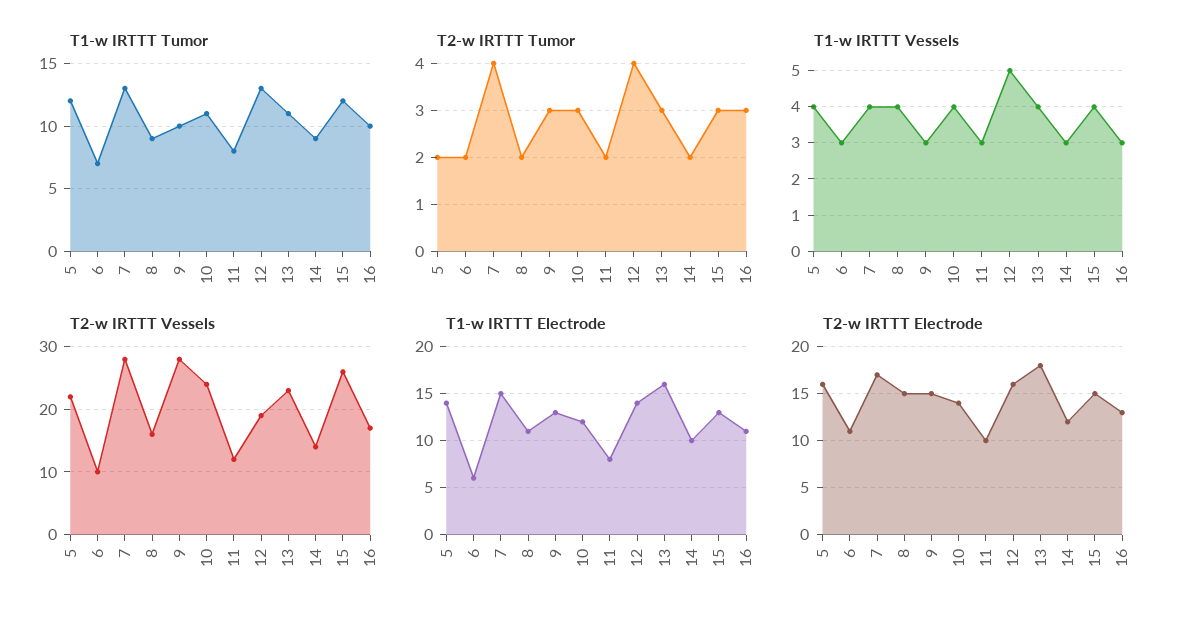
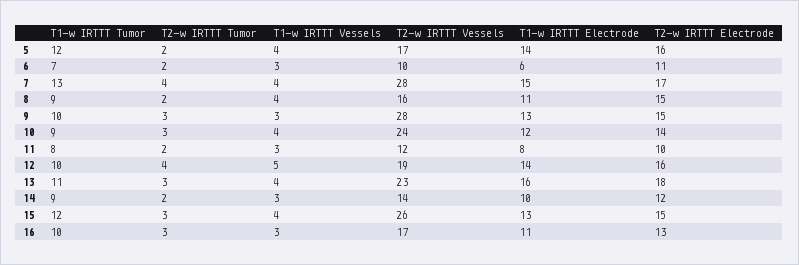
  {
    "T1-w IRTTT Tumor": {
      "5": 12,
      "6": 7,
      "7": 13,
      "8": 9,
      "9": 10,
-     "10": 11,
+     "10": 9,
      "11": 8,
-     "12": 13,
+     "12": 10,
      "13": 11,
      "14": 9,
      "15": 12,
      "16": 10
    },
    "T2-w IRTTT Tumor": {
      "5": 2,
      "6": 2,
      "7": 4,
      "8": 2,
      "9": 3,
      "10": 3,
      "11": 2,
      "12": 4,
      "13": 3,
      "14": 2,
      "15": 3,
      "16": 3
    },
    "T1-w IRTTT Vessels": {
      "5": 4,
      "6": 3,
      "7": 4,
      "8": 4,
      "9": 3,
      "10": 4,
      "11": 3,
      "12": 5,
      "13": 4,
      "14": 3,
      "15": 4,
      "16": 3
    },
    "T2-w IRTTT Vessels": {
-     "5": 22,
+     "5": 17,
      "6": 10,
      "7": 28,
      "8": 16,
      "9": 28,
      "10": 24,
      "11": 12,
      "12": 19,
      "13": 23,
      "14": 14,
      "15": 26,
      "16": 17
    },
    "T1-w IRTTT Electrode": {
      "5": 14,
      "6": 6,
      "7": 15,
      "8": 11,
      "9": 13,
      "10": 12,
      "11": 8,
      "12": 14,
      "13": 16,
      "14": 10,
      "15": 13,
      "16": 11
    },
    "T2-w IRTTT Electrode": {
      "5": 16,
      "6": 11,
      "7": 17,
      "8": 15,
      "9": 15,
      "10": 14,
      "11": 10,
      "12": 16,
      "13": 18,
      "14": 12,
      "15": 15,
      "16": 13
    }
  }

